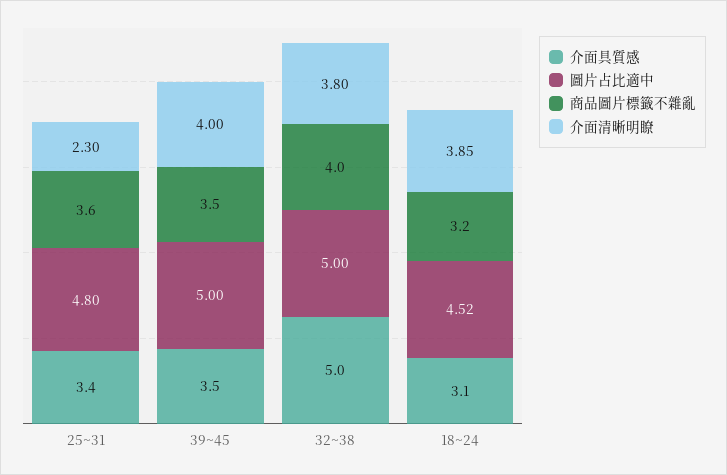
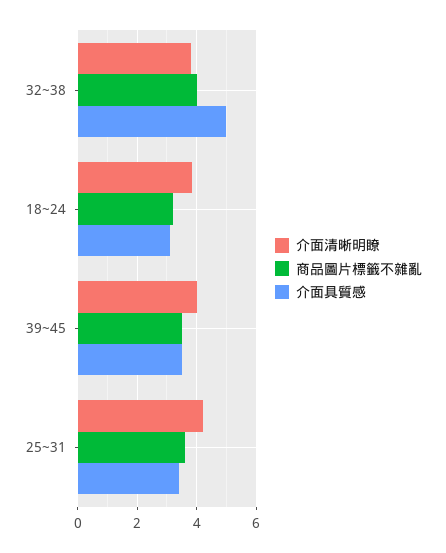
  {
    "介面具質感": {
      "25~31": 3.4,
      "39~45": 3.5,
      "32~38": 5,
      "18~24": 3.1
    },
-   "圖片占比適中": {
-     "25~31": 4.8,
-     "39~45": 5,
-     "32~38": 5,
-     "18~24": 4.52
-   },
    "商品圖片標籤不雜亂": {
      "25~31": 3.6,
      "39~45": 3.5,
      "32~38": 4,
      "18~24": 3.2
    },
    "介面清晰明瞭": {
-     "25~31": 2.3,
+     "25~31": 4.25,
      "39~45": 4,
      "32~38": 3.8,
      "18~24": 3.85
    }
  }

